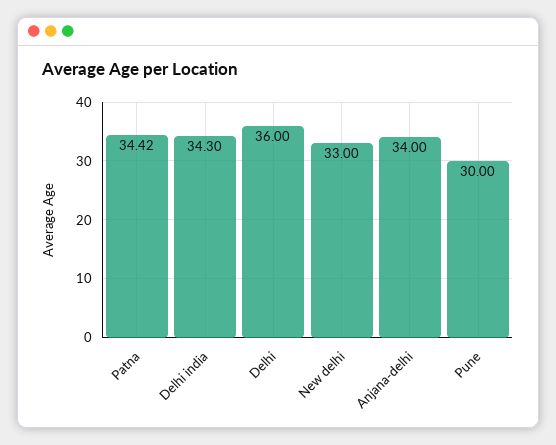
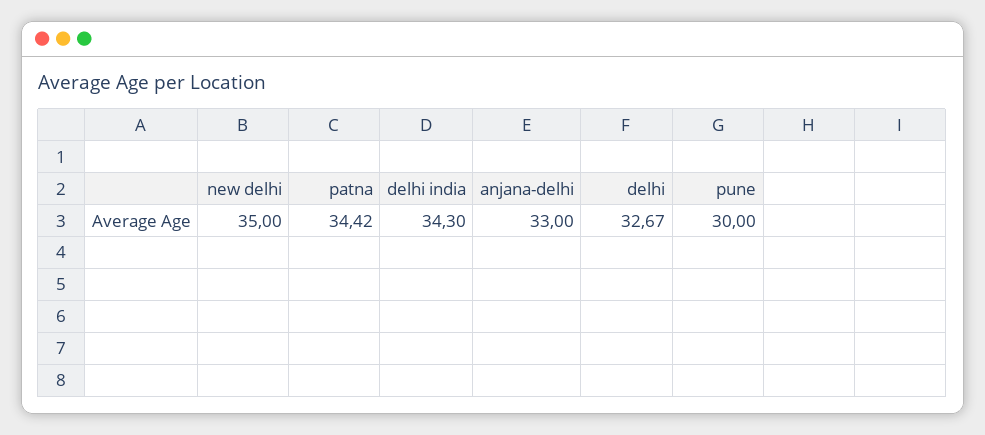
  {
    "Patna": 34.42,
    "Delhi india": 34.3,
-   "Delhi": 36,
+   "Delhi": 32.67,
-   "New delhi": 33,
+   "New delhi": 35,
-   "Anjana-delhi": 34,
+   "Anjana-delhi": 33,
    "Pune": 30
  }

